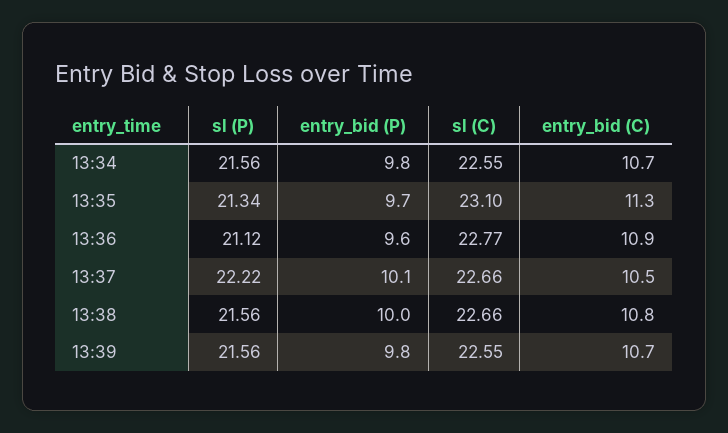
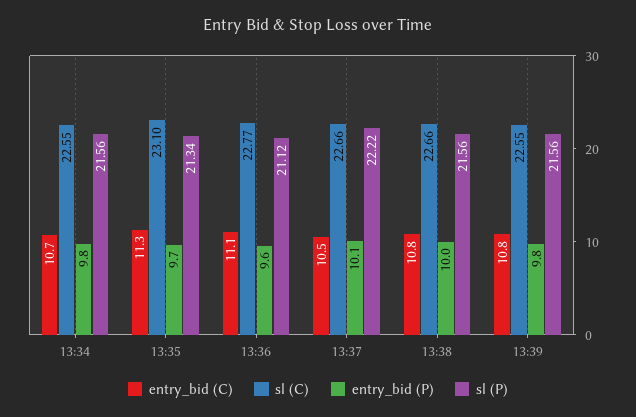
  {
    "sl (P)": {
      "13:34": 21.56,
      "13:35": 21.34,
      "13:36": 21.12,
      "13:37": 22.22,
      "13:38": 21.56,
      "13:39": 21.56
    },
    "entry_bid (P)": {
      "13:34": 9.8,
      "13:35": 9.7,
      "13:36": 9.6,
      "13:37": 10.1,
      "13:38": 10,
      "13:39": 9.8
    },
    "sl (C)": {
      "13:34": 22.55,
      "13:35": 23.1,
      "13:36": 22.77,
      "13:37": 22.66,
      "13:38": 22.66,
      "13:39": 22.55
    },
    "entry_bid (C)": {
      "13:34": 10.7,
      "13:35": 11.3,
-     "13:36": 10.9,
+     "13:36": 11.1,
      "13:37": 10.5,
      "13:38": 10.8,
-     "13:39": 10.7
+     "13:39": 10.8
    }
  }

